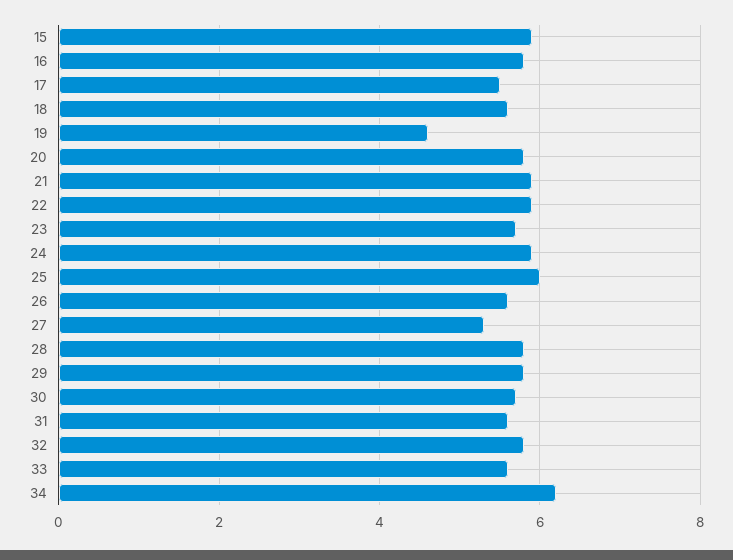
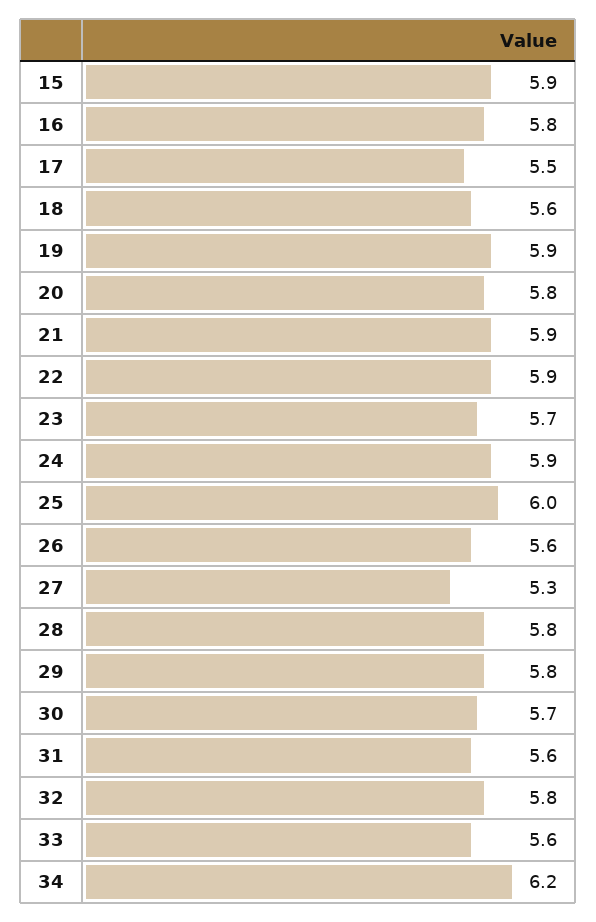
  {
    "15": 5.9,
    "16": 5.8,
    "17": 5.5,
    "18": 5.6,
-   "19": 4.5,
+   "19": 5.9,
    "20": 5.8,
    "21": 5.9,
    "22": 5.9,
    "23": 5.7,
    "24": 5.9,
    "25": 6,
    "26": 5.6,
    "27": 5.3,
    "28": 5.8,
    "29": 5.8,
    "30": 5.7,
    "31": 5.6,
    "32": 5.8,
    "33": 5.6,
    "34": 6.2
  }

